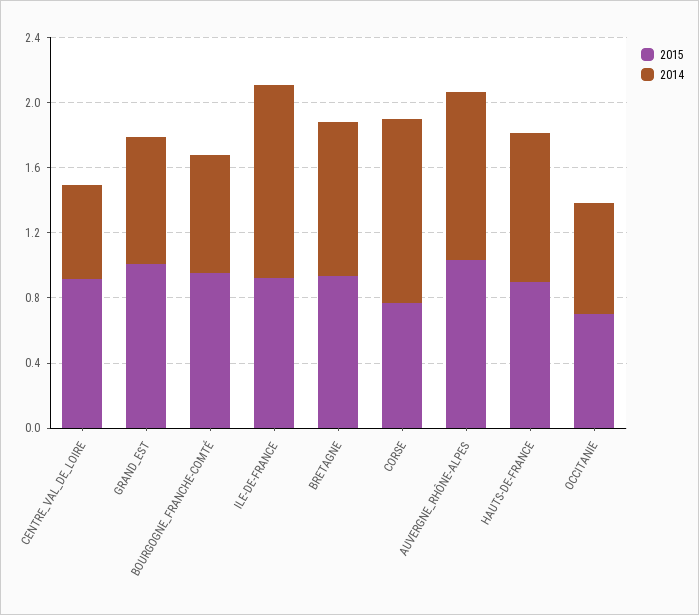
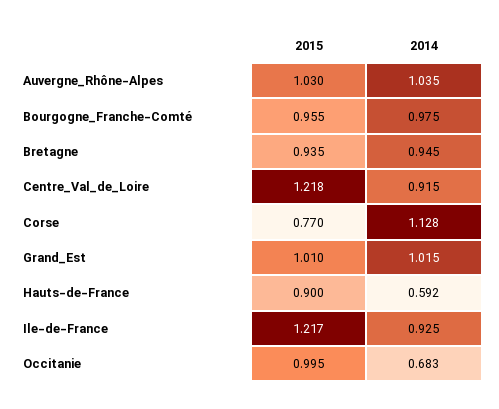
  {
    "2015": {
-     "CENTRE_VAL_DE_LOIRE": 0.9,
+     "CENTRE_VAL_DE_LOIRE": 1.218,
      "GRAND_EST": 1.01,
      "BOURGOGNE_FRANCHE-COMTÉ": 0.955,
-     "ILE-DE-FRANCE": 0.9,
+     "ILE-DE-FRANCE": 1.217,
      "BRETAGNE": 0.935,
      "CORSE": 0.77,
      "AUVERGNE_RHÔNE-ALPES": 1.03,
      "HAUTS-DE-FRANCE": 0.9,
-     "OCCITANIE": 0.7
+     "OCCITANIE": 0.995
    },
    "2014": {
-     "CENTRE_VAL_DE_LOIRE": 0.6,
+     "CENTRE_VAL_DE_LOIRE": 0.915,
-     "GRAND_EST": 0.8,
+     "GRAND_EST": 1.015,
-     "BOURGOGNE_FRANCHE-COMTÉ": 0.7,
+     "BOURGOGNE_FRANCHE-COMTÉ": 0.975,
-     "ILE-DE-FRANCE": 1.2,
+     "ILE-DE-FRANCE": 0.925,
      "BRETAGNE": 0.945,
      "CORSE": 1.128,
      "AUVERGNE_RHÔNE-ALPES": 1.035,
-     "HAUTS-DE-FRANCE": 0.9,
+     "HAUTS-DE-FRANCE": 0.592,
      "OCCITANIE": 0.683
    }
  }

